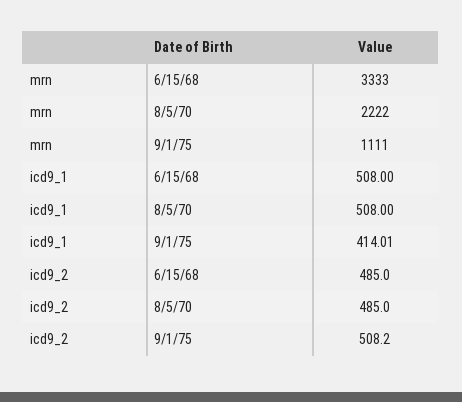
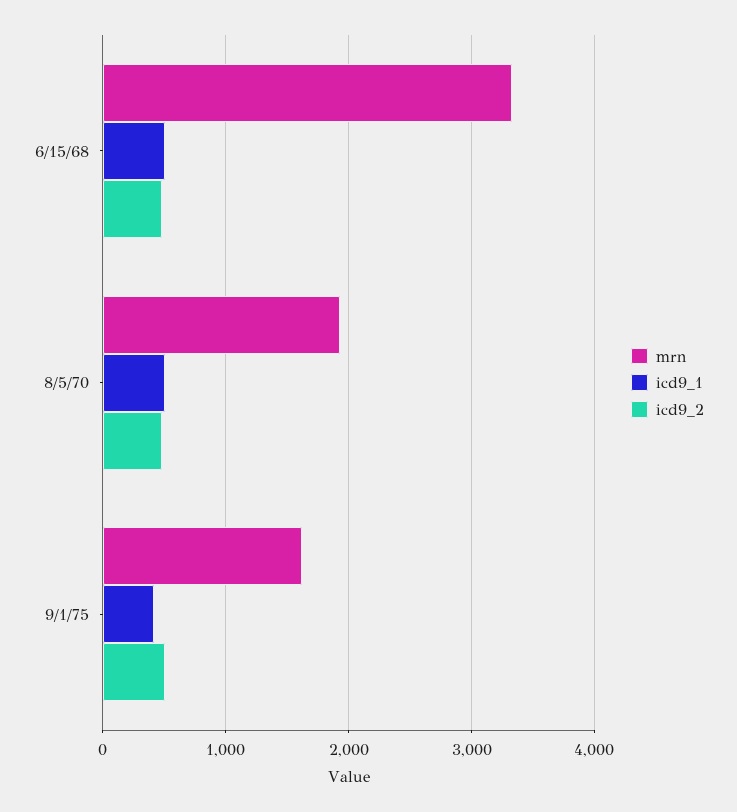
  {
    "mrn": {
      "6/15/68": 3333,
-     "8/5/70": 2222,
+     "8/5/70": 1900,
-     "9/1/75": 1111
+     "9/1/75": 1600
    },
    "icd9_1": {
      "6/15/68": 508,
      "8/5/70": 508,
      "9/1/75": 414.01
    },
    "icd9_2": {
      "6/15/68": 485,
      "8/5/70": 485,
      "9/1/75": 508.2
    }
  }

